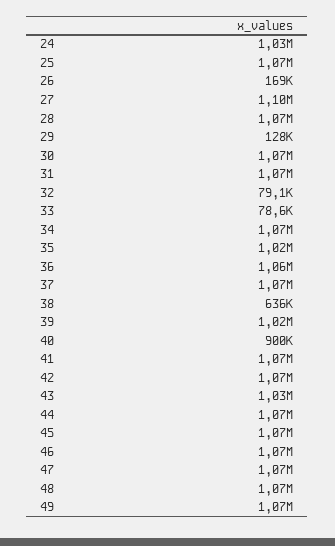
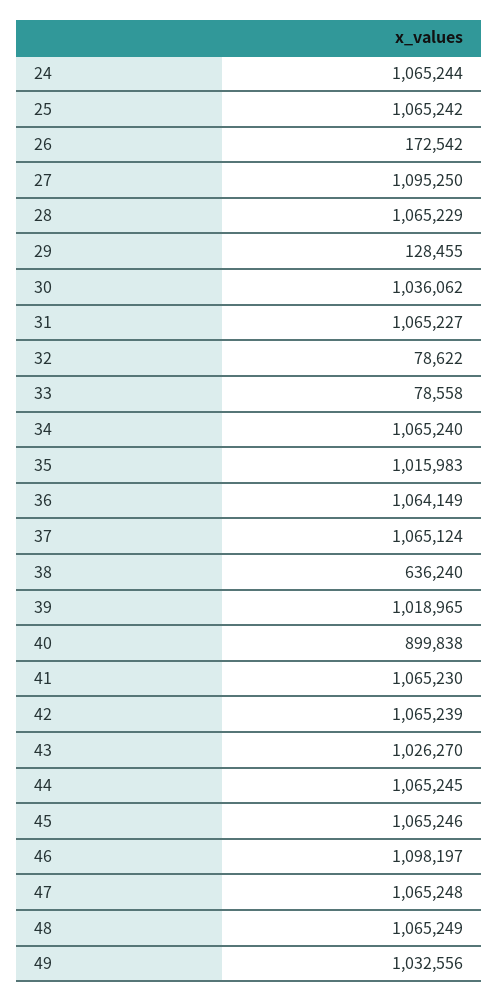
  {
-   "24": 1030000,
+   "24": 1065244,
    "25": 1065242,
-   "26": 169000,
+   "26": 172542,
    "27": 1095250,
    "28": 1065229,
    "29": 128455,
-   "30": 1070000,
+   "30": 1036062,
    "31": 1065227,
-   "32": 79100,
+   "32": 78622,
    "33": 78558,
    "34": 1065240,
    "35": 1015983,
    "36": 1064149,
    "37": 1065124,
    "38": 636240,
    "39": 1018965,
    "40": 899838,
    "41": 1065230,
    "42": 1065239,
    "43": 1026270,
    "44": 1065245,
    "45": 1065246,
-   "46": 1070000,
+   "46": 1098197,
    "47": 1065248,
    "48": 1065249,
-   "49": 1070000
+   "49": 1032556
  }

